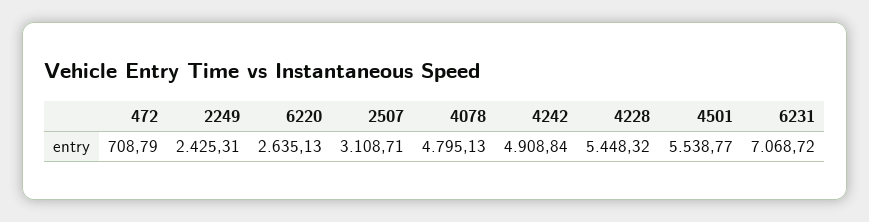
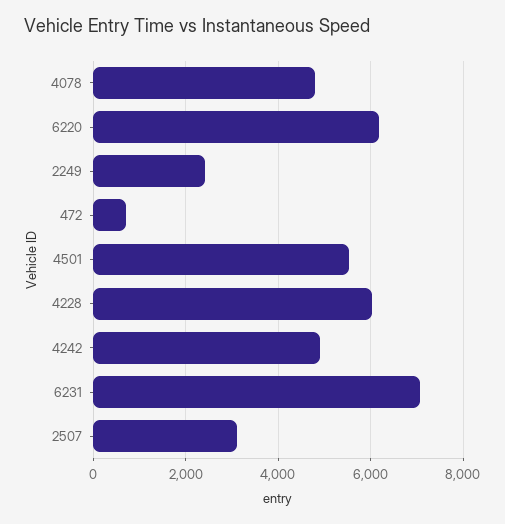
  {
    "472": 708.79,
    "2249": 2425.31,
-   "6220": 2635.13,
+   "6220": 6200,
    "2507": 3108.71,
    "4078": 4795.13,
    "4242": 4908.84,
-   "4228": 5448.32,
+   "4228": 6000,
    "4501": 5538.77,
    "6231": 7068.72
  }

